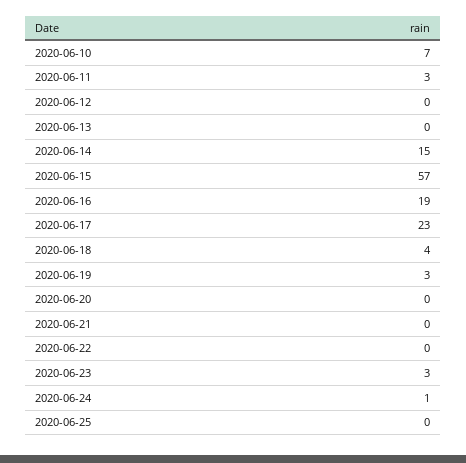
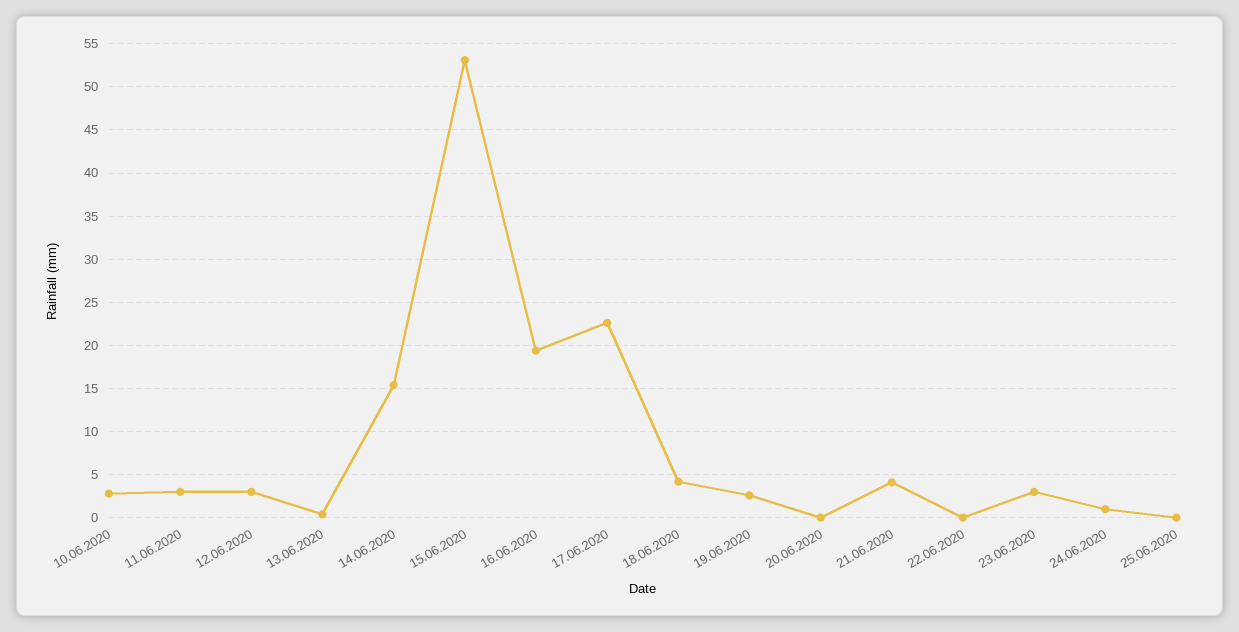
  {
-   "2020-06-10": 7,
+   "2020-06-10": 3,
    "2020-06-11": 3,
-   "2020-06-12": 0,
+   "2020-06-12": 3,
    "2020-06-13": 0,
    "2020-06-14": 15,
-   "2020-06-15": 57,
+   "2020-06-15": 53,
    "2020-06-16": 19,
    "2020-06-17": 23,
    "2020-06-18": 4,
    "2020-06-19": 3,
    "2020-06-20": 0,
-   "2020-06-21": 0,
+   "2020-06-21": 4,
    "2020-06-22": 0,
    "2020-06-23": 3,
    "2020-06-24": 1,
    "2020-06-25": 0
  }

